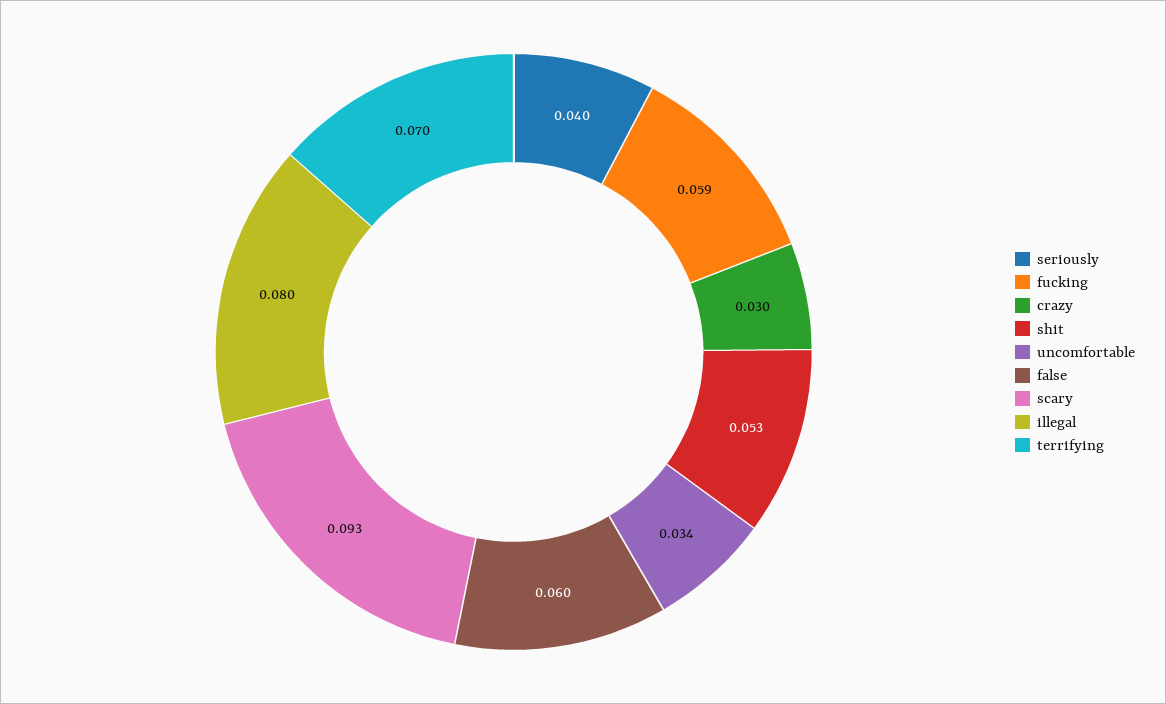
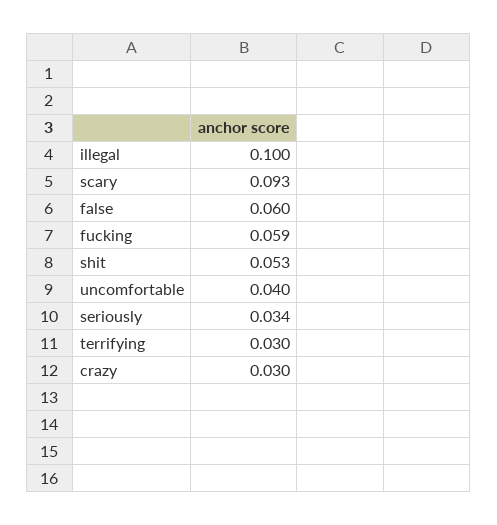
  {
-   "seriously": 0.04,
+   "seriously": 0.034,
    "fucking": 0.059,
    "crazy": 0.03,
    "shit": 0.053,
-   "uncomfortable": 0.034,
+   "uncomfortable": 0.04,
    "false": 0.06,
    "scary": 0.093,
-   "illegal": 0.08,
+   "illegal": 0.1,
-   "terrifying": 0.07
+   "terrifying": 0.03
  }

